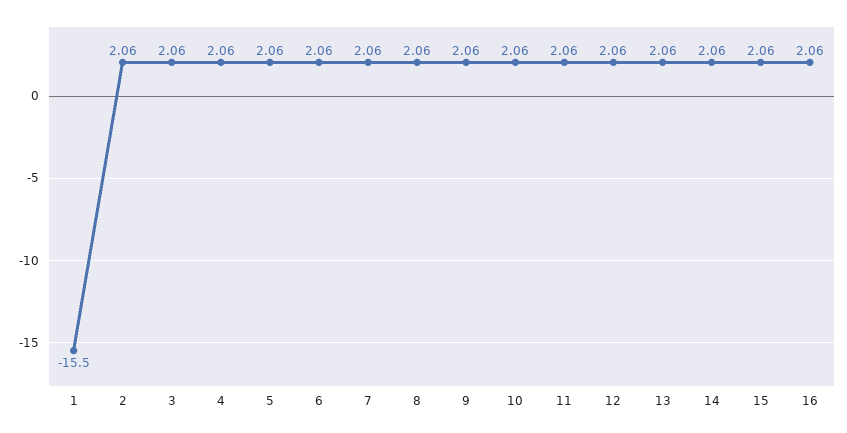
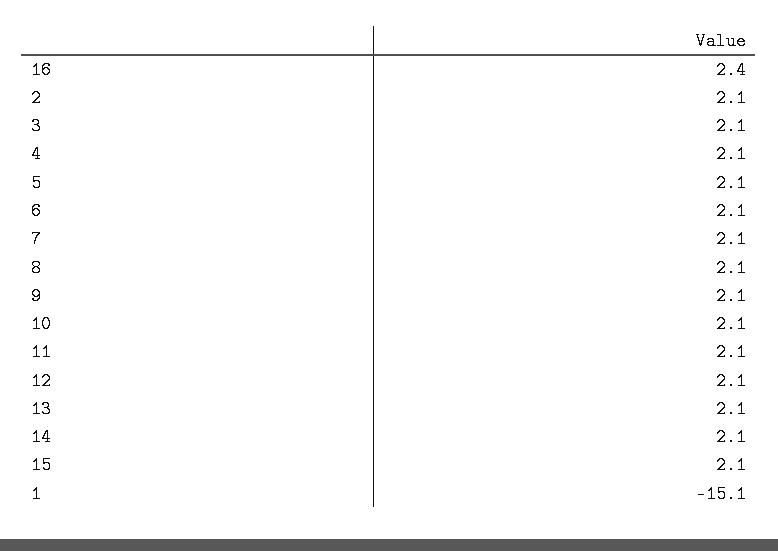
  {
-   "1": -15.5,
+   "1": -15.1,
    "2": 2.06,
    "3": 2.06,
    "4": 2.06,
    "5": 2.06,
    "6": 2.06,
    "7": 2.06,
    "8": 2.06,
    "9": 2.06,
    "10": 2.06,
    "11": 2.06,
    "12": 2.06,
    "13": 2.06,
    "14": 2.06,
    "15": 2.06,
-   "16": 2.06
+   "16": 2.4
  }

